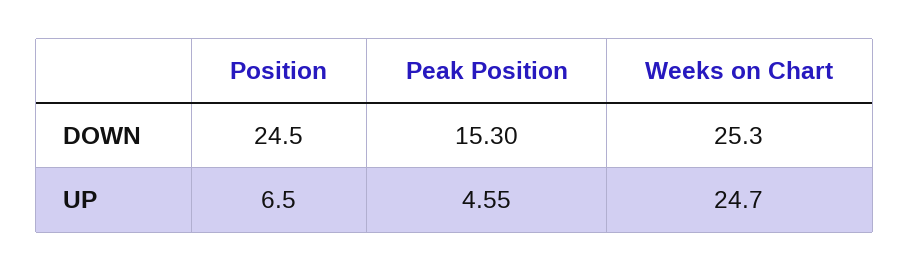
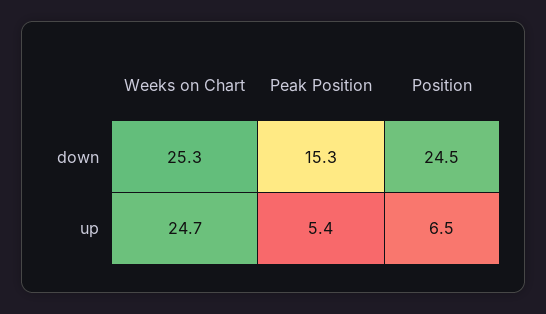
  {
    "Position": {
      "DOWN": 24.5,
      "UP": 6.5
    },
    "Peak Position": {
      "DOWN": 15.3,
-     "UP": 4.55
+     "UP": 5.4
    },
    "Weeks on Chart": {
      "DOWN": 25.3,
      "UP": 24.7
    }
  }

